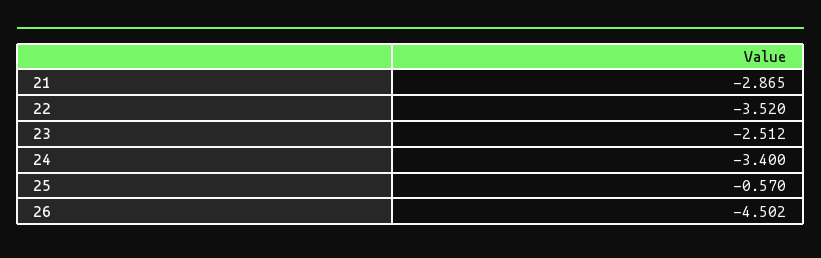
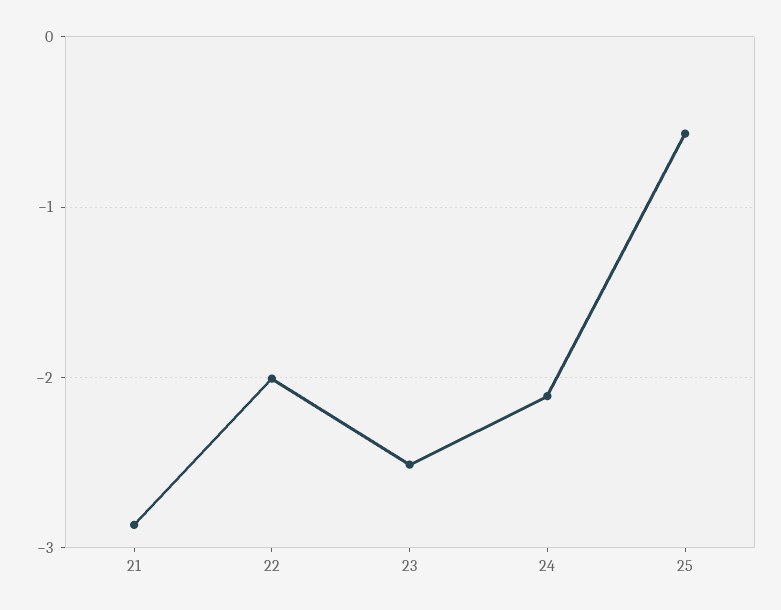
  {
    "21": -2.865,
-   "22": -3.52,
+   "22": -2,
    "23": -2.512,
-   "24": -3.4,
+   "24": -2.1,
-   "25": -0.57,
+   "25": -0.57
-   "26": -4.502
  }

